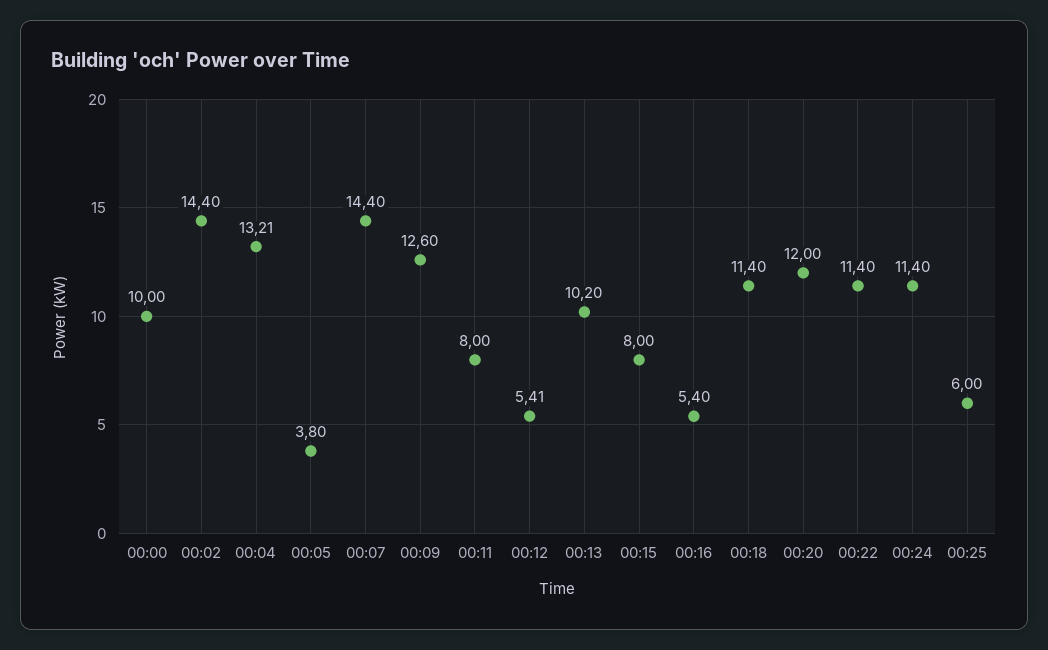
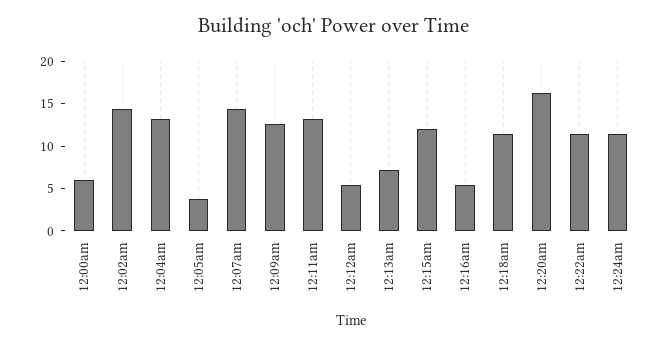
  {
-   "00:00": 10,
+   "00:00": 6,
    "00:02": 14.4,
    "00:04": 13.21,
    "00:05": 3.8,
    "00:07": 14.4,
    "00:09": 12.6,
-   "00:11": 8,
+   "00:11": 13,
    "00:12": 5.41,
-   "00:13": 10.2,
+   "00:13": 7,
-   "00:15": 8,
+   "00:15": 12,
    "00:16": 5.4,
    "00:18": 11.4,
-   "00:20": 12,
+   "00:20": 16,
    "00:22": 11.4,
-   "00:24": 11.4,
+   "00:24": 11.4
-   "00:25": 6
  }

